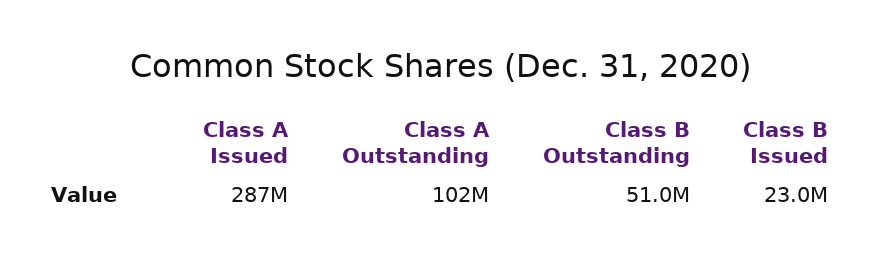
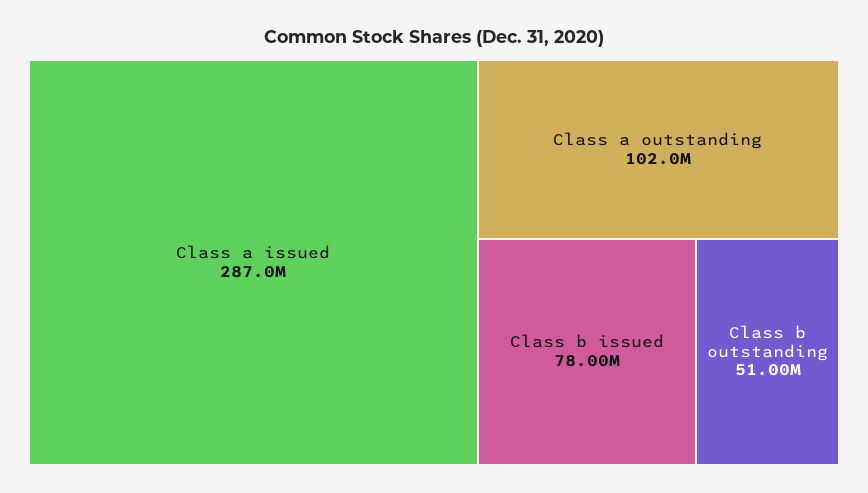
  {
    "Class A Issued": 287000000,
    "Class A Outstanding": 102000000,
    "Class B Outstanding": 51000000,
-   "Class B Issued": 23000000
+   "Class B Issued": 78000000
  }

